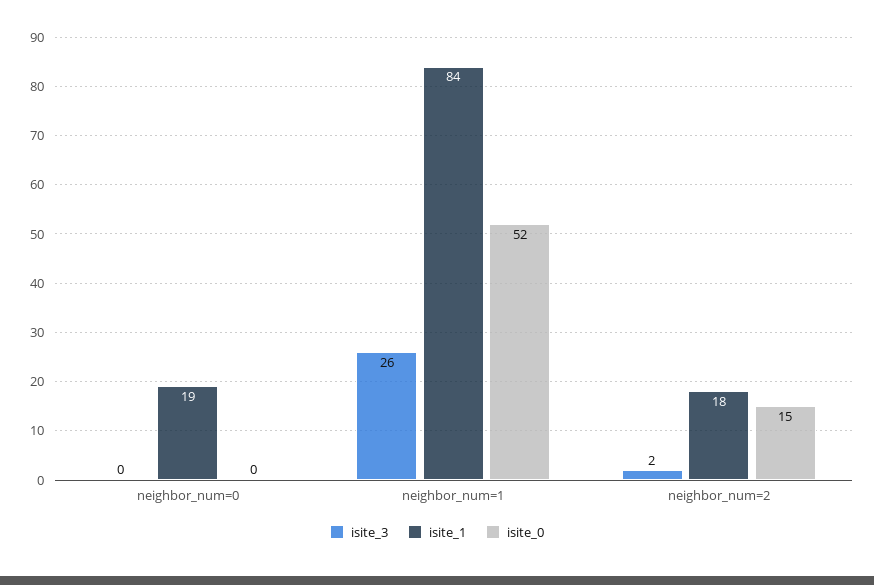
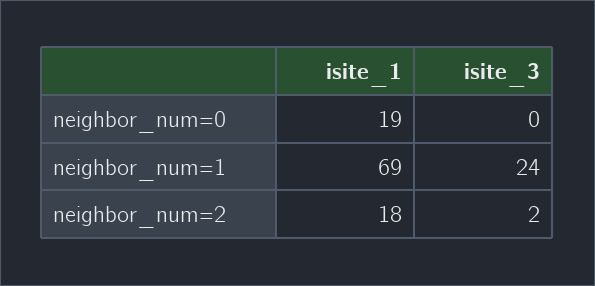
  {
    "isite_3": {
      "neighbor_num=0": 0,
-     "neighbor_num=1": 26,
+     "neighbor_num=1": 24,
      "neighbor_num=2": 2
    },
    "isite_1": {
      "neighbor_num=0": 19,
-     "neighbor_num=1": 84,
+     "neighbor_num=1": 69,
      "neighbor_num=2": 18
-   },
+   }
-   "isite_0": {
-     "neighbor_num=0": 0,
-     "neighbor_num=1": 52,
-     "neighbor_num=2": 15
-   }
  }

